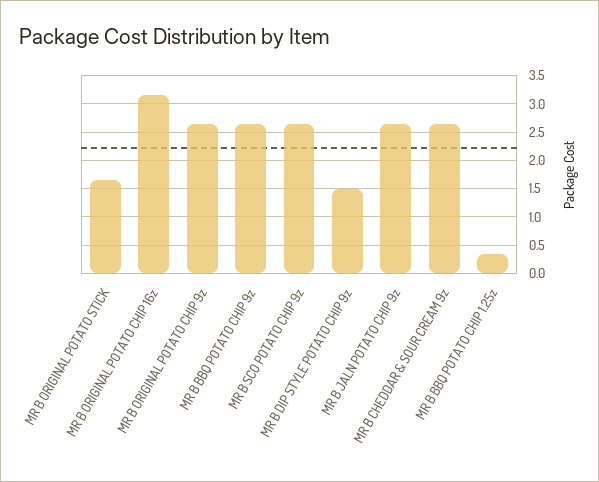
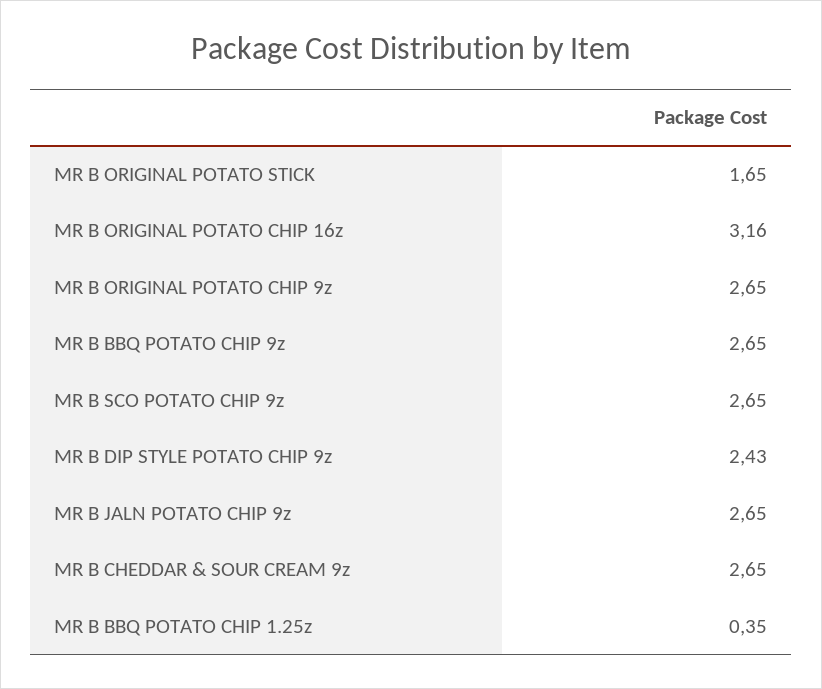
  {
    "MR B ORIGINAL POTATO STICK": 1.65,
    "MR B ORIGINAL POTATO CHIP 16z": 3.16,
    "MR B ORIGINAL POTATO CHIP 9z": 2.65,
    "MR B BBQ POTATO CHIP 9z": 2.65,
    "MR B SCO POTATO CHIP 9z": 2.65,
-   "MR B DIP STYLE POTATO CHIP 9z": 1.5,
+   "MR B DIP STYLE POTATO CHIP 9z": 2.43,
    "MR B JALN POTATO CHIP 9z": 2.65,
    "MR B CHEDDAR & SOUR CREAM 9z": 2.65,
    "MR B BBQ POTATO CHIP 1.25z": 0.35
  }

